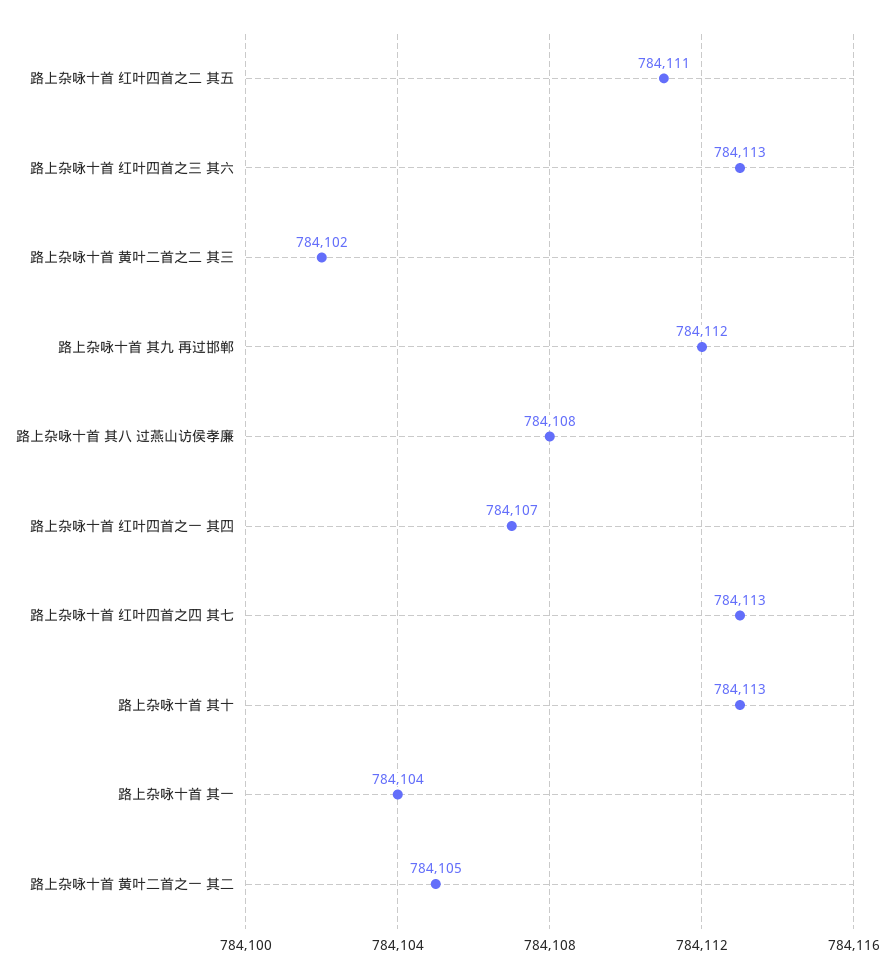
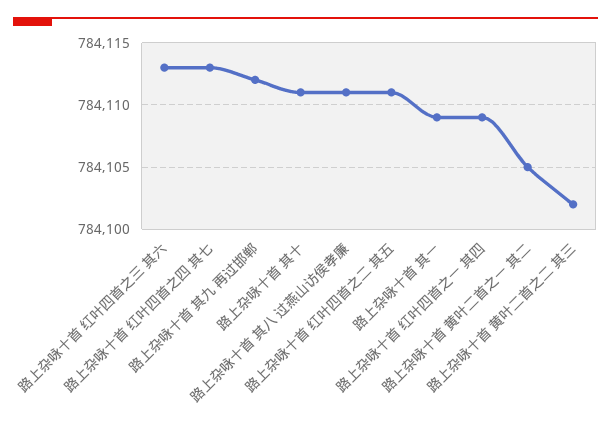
  {
    "路上杂咏十首 红叶四首之二 其五": 784111,
    "路上杂咏十首 红叶四首之三 其六": 784113,
    "路上杂咏十首 黄叶二首之二 其三": 784102,
    "路上杂咏十首 其九 再过邯郸": 784112,
-   "路上杂咏十首 其八 过燕山访侯孝廉": 784108,
+   "路上杂咏十首 其八 过燕山访侯孝廉": 784111,
-   "路上杂咏十首 红叶四首之一 其四": 784107,
+   "路上杂咏十首 红叶四首之一 其四": 784109,
    "路上杂咏十首 红叶四首之四 其七": 784113,
-   "路上杂咏十首 其十": 784113,
+   "路上杂咏十首 其十": 784111,
-   "路上杂咏十首 其一": 784104,
+   "路上杂咏十首 其一": 784109,
    "路上杂咏十首 黄叶二首之一 其二": 784105
  }

